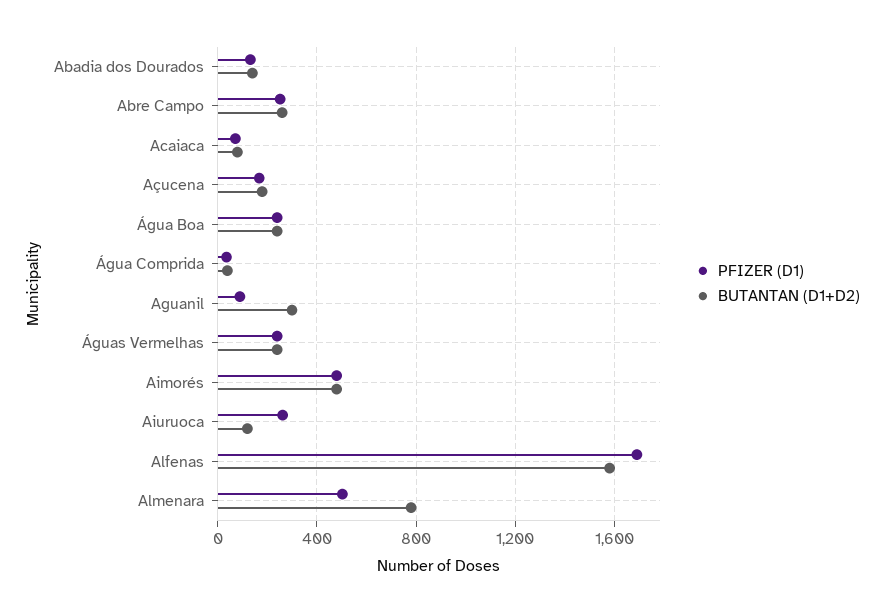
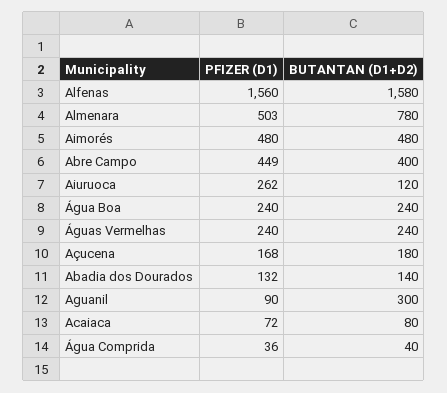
  {
    "PFIZER (D1)": {
      "Abadia dos Dourados": 132,
-     "Abre Campo": 250,
+     "Abre Campo": 449,
      "Acaiaca": 72,
      "Açucena": 168,
      "Água Boa": 240,
      "Água Comprida": 36,
      "Aguanil": 90,
      "Águas Vermelhas": 240,
      "Aimorés": 480,
      "Aiuruoca": 262,
-     "Alfenas": 1700,
+     "Alfenas": 1560,
      "Almenara": 503
    },
    "BUTANTAN (D1+D2)": {
      "Abadia dos Dourados": 140,
-     "Abre Campo": 250,
+     "Abre Campo": 400,
      "Acaiaca": 80,
      "Açucena": 180,
      "Água Boa": 240,
      "Água Comprida": 40,
      "Aguanil": 300,
      "Águas Vermelhas": 240,
      "Aimorés": 480,
      "Aiuruoca": 120,
      "Alfenas": 1580,
      "Almenara": 780
    }
  }

